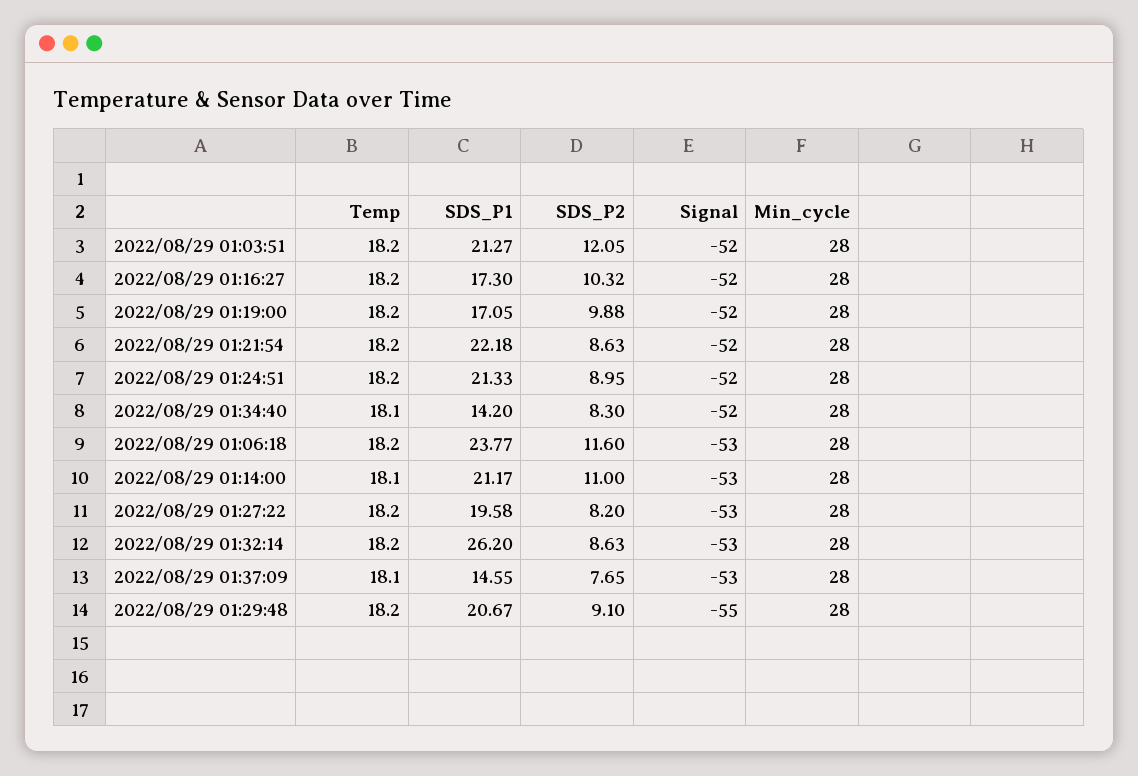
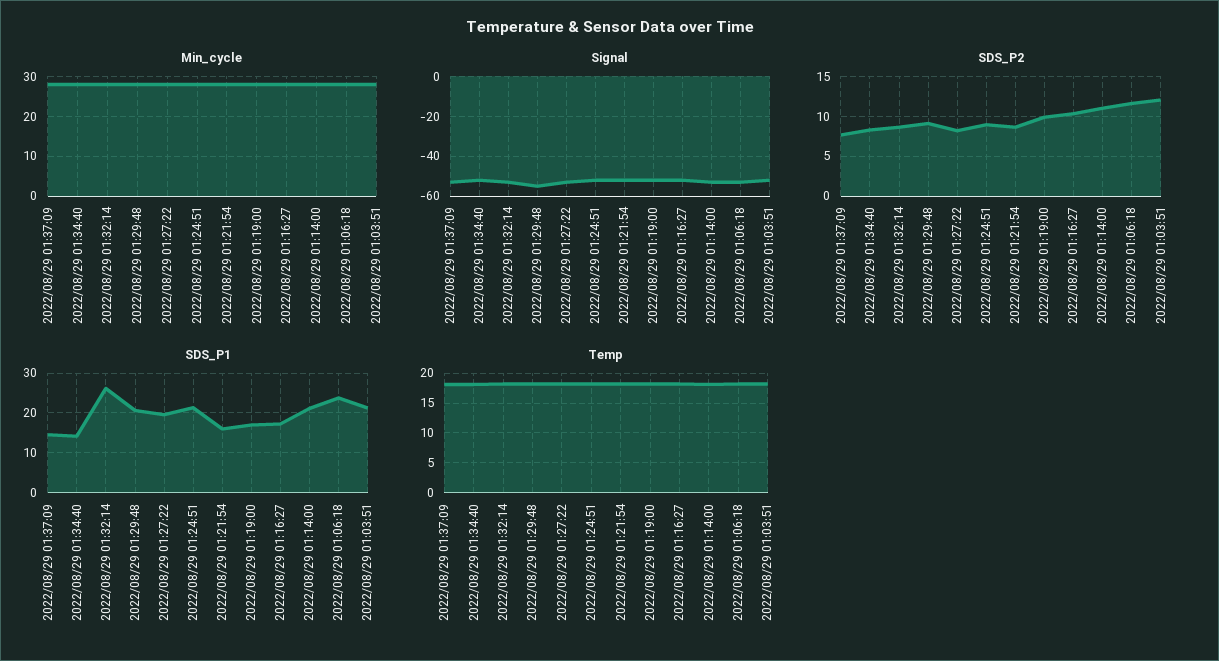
  {
    "Temp": {
      "2022/08/29 01:03:51": 18.2,
      "2022/08/29 01:16:27": 18.2,
      "2022/08/29 01:19:00": 18.2,
      "2022/08/29 01:21:54": 18.2,
      "2022/08/29 01:24:51": 18.2,
      "2022/08/29 01:34:40": 18.1,
      "2022/08/29 01:06:18": 18.2,
      "2022/08/29 01:14:00": 18.1,
      "2022/08/29 01:27:22": 18.2,
      "2022/08/29 01:32:14": 18.2,
      "2022/08/29 01:37:09": 18.1,
      "2022/08/29 01:29:48": 18.2
    },
    "SDS_P1": {
      "2022/08/29 01:03:51": 21.27,
      "2022/08/29 01:16:27": 17.3,
      "2022/08/29 01:19:00": 17.05,
-     "2022/08/29 01:21:54": 22.18,
+     "2022/08/29 01:21:54": 16,
      "2022/08/29 01:24:51": 21.33,
      "2022/08/29 01:34:40": 14.2,
      "2022/08/29 01:06:18": 23.77,
      "2022/08/29 01:14:00": 21.17,
      "2022/08/29 01:27:22": 19.58,
      "2022/08/29 01:32:14": 26.2,
      "2022/08/29 01:37:09": 14.55,
      "2022/08/29 01:29:48": 20.67
    },
    "SDS_P2": {
      "2022/08/29 01:03:51": 12.05,
      "2022/08/29 01:16:27": 10.32,
      "2022/08/29 01:19:00": 9.88,
      "2022/08/29 01:21:54": 8.63,
      "2022/08/29 01:24:51": 8.95,
      "2022/08/29 01:34:40": 8.3,
      "2022/08/29 01:06:18": 11.6,
      "2022/08/29 01:14:00": 11,
      "2022/08/29 01:27:22": 8.2,
      "2022/08/29 01:32:14": 8.63,
      "2022/08/29 01:37:09": 7.65,
      "2022/08/29 01:29:48": 9.1
    },
    "Signal": {
      "2022/08/29 01:03:51": -52,
      "2022/08/29 01:16:27": -52,
      "2022/08/29 01:19:00": -52,
      "2022/08/29 01:21:54": -52,
      "2022/08/29 01:24:51": -52,
      "2022/08/29 01:34:40": -52,
      "2022/08/29 01:06:18": -53,
      "2022/08/29 01:14:00": -53,
      "2022/08/29 01:27:22": -53,
      "2022/08/29 01:32:14": -53,
      "2022/08/29 01:37:09": -53,
      "2022/08/29 01:29:48": -55
    },
    "Min_cycle": {
      "2022/08/29 01:03:51": 28,
      "2022/08/29 01:16:27": 28,
      "2022/08/29 01:19:00": 28,
      "2022/08/29 01:21:54": 28,
      "2022/08/29 01:24:51": 28,
      "2022/08/29 01:34:40": 28,
      "2022/08/29 01:06:18": 28,
      "2022/08/29 01:14:00": 28,
      "2022/08/29 01:27:22": 28,
      "2022/08/29 01:32:14": 28,
      "2022/08/29 01:37:09": 28,
      "2022/08/29 01:29:48": 28
    }
  }

